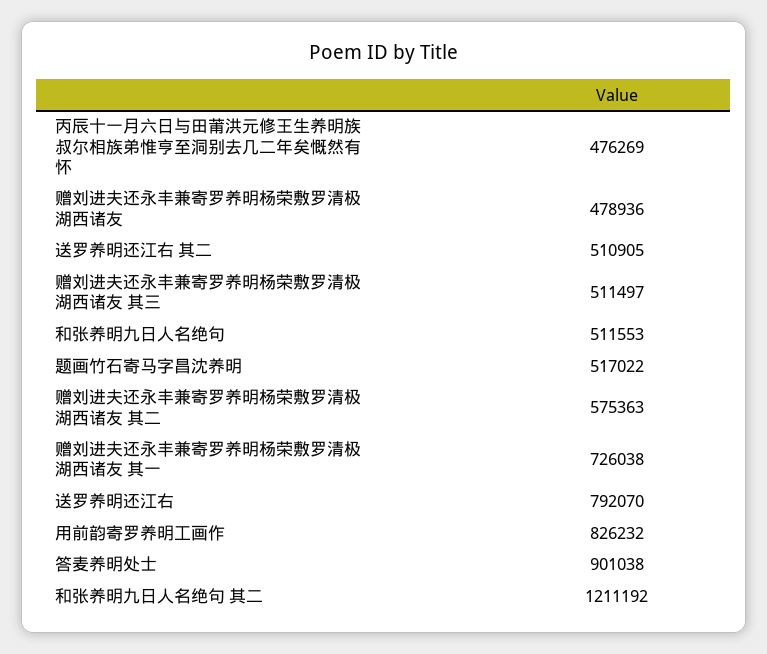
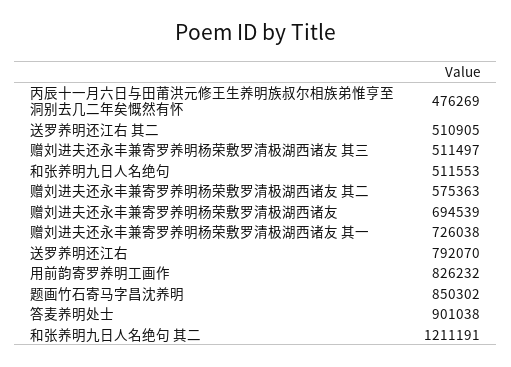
  {
    "丙辰十一月六日与田莆洪元修王生养明族叔尔相族弟惟亨至洞别去几二年矣慨然有怀": 476269,
-   "赠刘进夫还永丰兼寄罗养明杨荣敷罗清极湖西诸友": 478936,
+   "赠刘进夫还永丰兼寄罗养明杨荣敷罗清极湖西诸友": 694539,
    "送罗养明还江右 其二": 510905,
    "赠刘进夫还永丰兼寄罗养明杨荣敷罗清极湖西诸友 其三": 511497,
    "和张养明九日人名绝句": 511553,
-   "题画竹石寄马字昌沈养明": 517022,
+   "题画竹石寄马字昌沈养明": 850302,
    "赠刘进夫还永丰兼寄罗养明杨荣敷罗清极湖西诸友 其二": 575363,
    "赠刘进夫还永丰兼寄罗养明杨荣敷罗清极湖西诸友 其一": 726038,
    "送罗养明还江右": 792070,
    "用前韵寄罗养明工画作": 826232,
    "答麦养明处士": 901038,
-   "和张养明九日人名绝句 其二": 1211192
+   "和张养明九日人名绝句 其二": 1211191
  }

